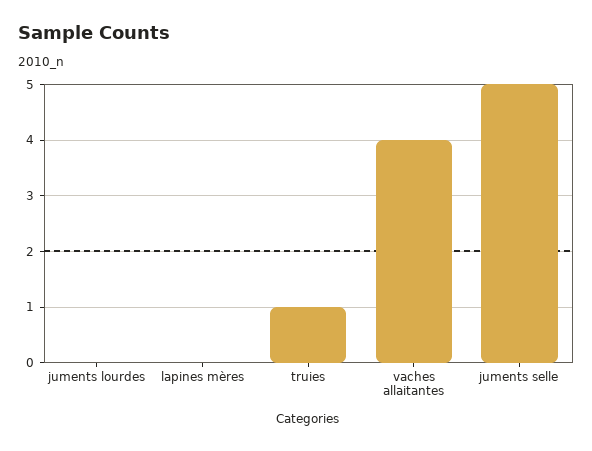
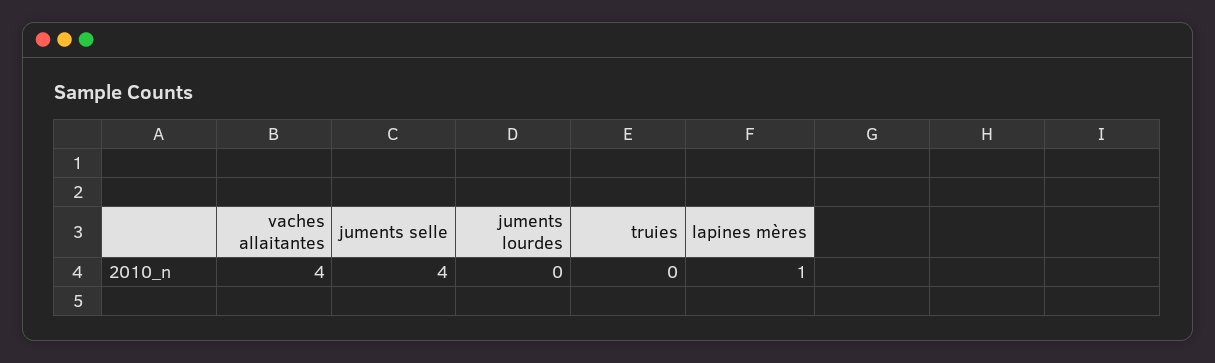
  {
    "juments lourdes": 0,
-   "lapines mères": 0,
+   "lapines mères": 1,
-   "truies": 1,
+   "truies": 0,
    "vaches allaitantes": 4,
-   "juments selle": 5
+   "juments selle": 4
  }

